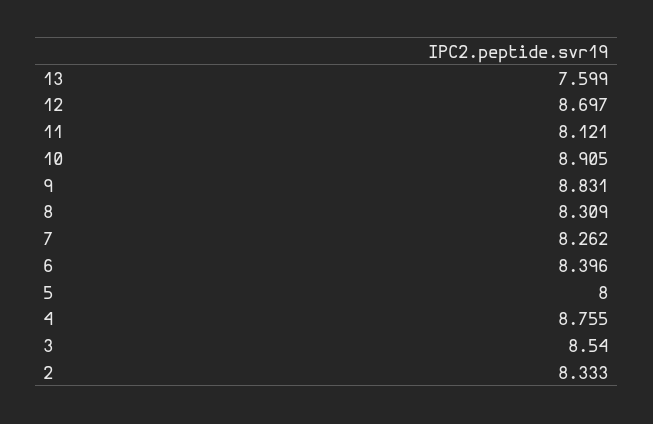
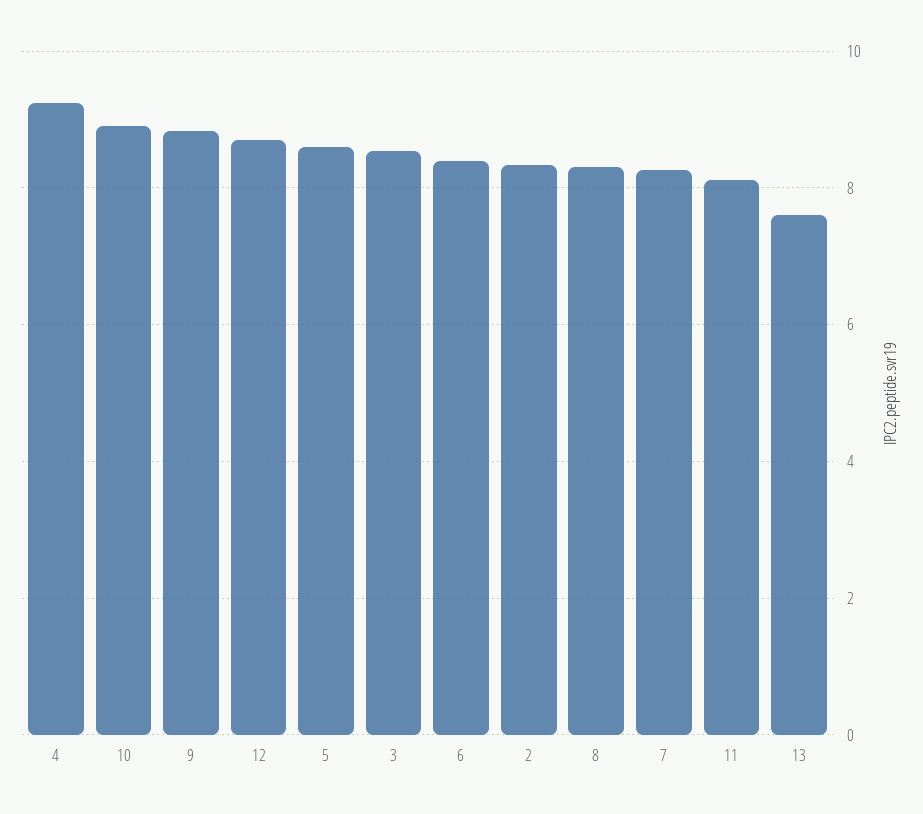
  {
    "13": 7.599,
    "12": 8.697,
    "11": 8.121,
    "10": 8.905,
    "9": 8.831,
    "8": 8.309,
    "7": 8.262,
    "6": 8.396,
-   "5": 8,
+   "5": 8.6,
-   "4": 8.755,
+   "4": 9.2,
    "3": 8.54,
    "2": 8.333
  }

